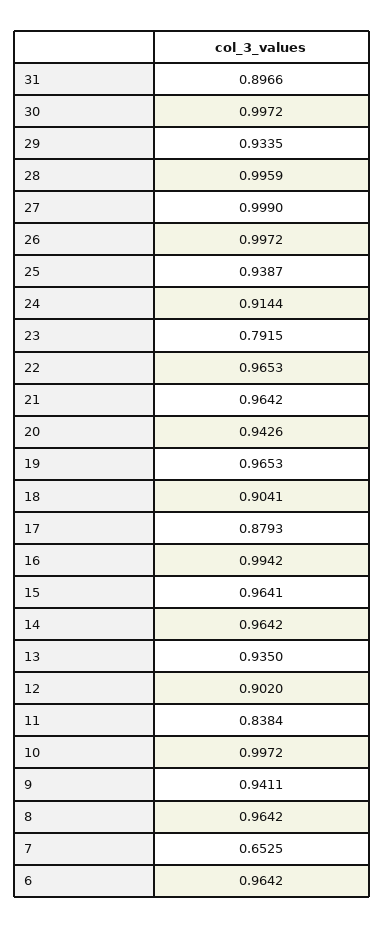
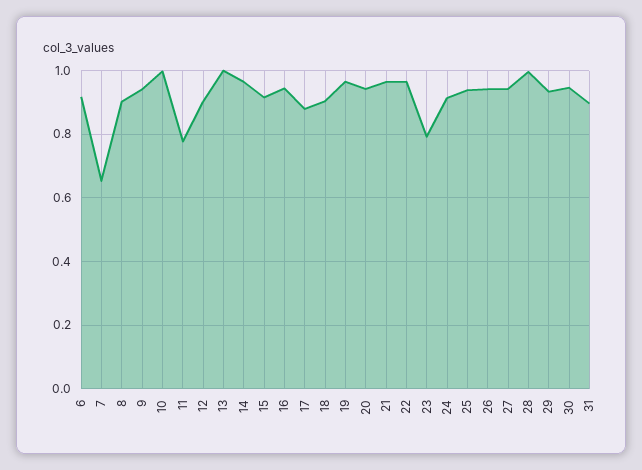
  {
    "31": 0.8966,
-   "30": 0.9972,
+   "30": 0.94,
    "29": 0.9335,
    "28": 0.9959,
-   "27": 0.999,
+   "27": 0.94,
-   "26": 0.9972,
+   "26": 0.94,
    "25": 0.9387,
    "24": 0.9144,
    "23": 0.7915,
    "22": 0.9653,
    "21": 0.9642,
    "20": 0.9426,
    "19": 0.9653,
    "18": 0.9041,
    "17": 0.8793,
-   "16": 0.9942,
+   "16": 0.94,
-   "15": 0.9641,
+   "15": 0.92,
    "14": 0.9642,
-   "13": 0.935,
+   "13": 1,
    "12": 0.902,
-   "11": 0.8384,
+   "11": 0.78,
    "10": 0.9972,
    "9": 0.9411,
-   "8": 0.9642,
+   "8": 0.9,
    "7": 0.6525,
-   "6": 0.9642
+   "6": 0.92
  }

